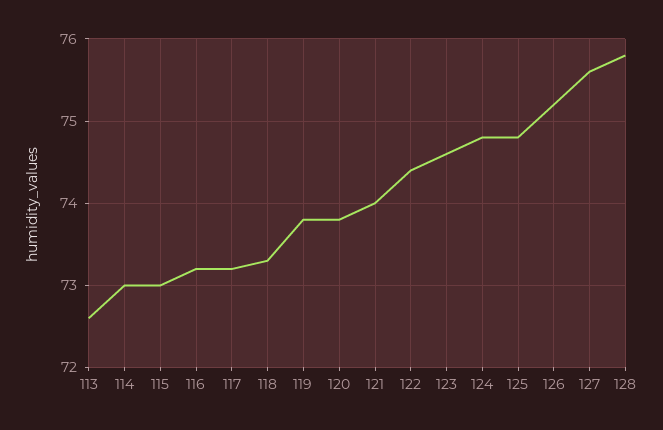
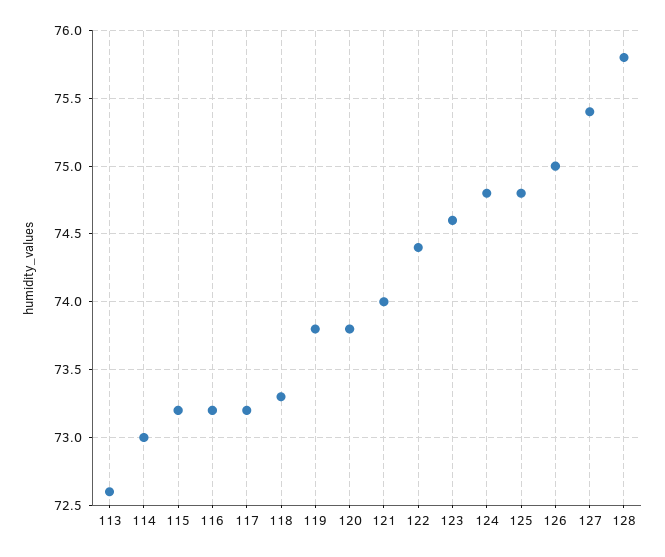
  {
    "113": 72.6,
    "114": 73,
-   "115": 73,
+   "115": 73.2,
    "116": 73.2,
    "117": 73.2,
    "118": 73.3,
    "119": 73.8,
    "120": 73.8,
    "121": 74,
    "122": 74.4,
    "123": 74.6,
    "124": 74.8,
    "125": 74.8,
-   "126": 75.2,
+   "126": 75,
-   "127": 75.6,
+   "127": 75.4,
    "128": 75.8
  }

